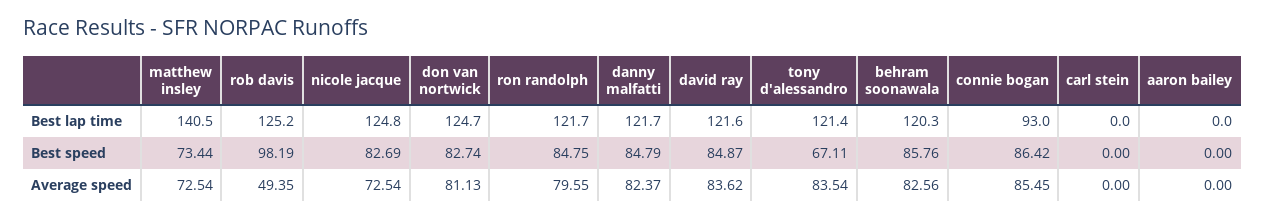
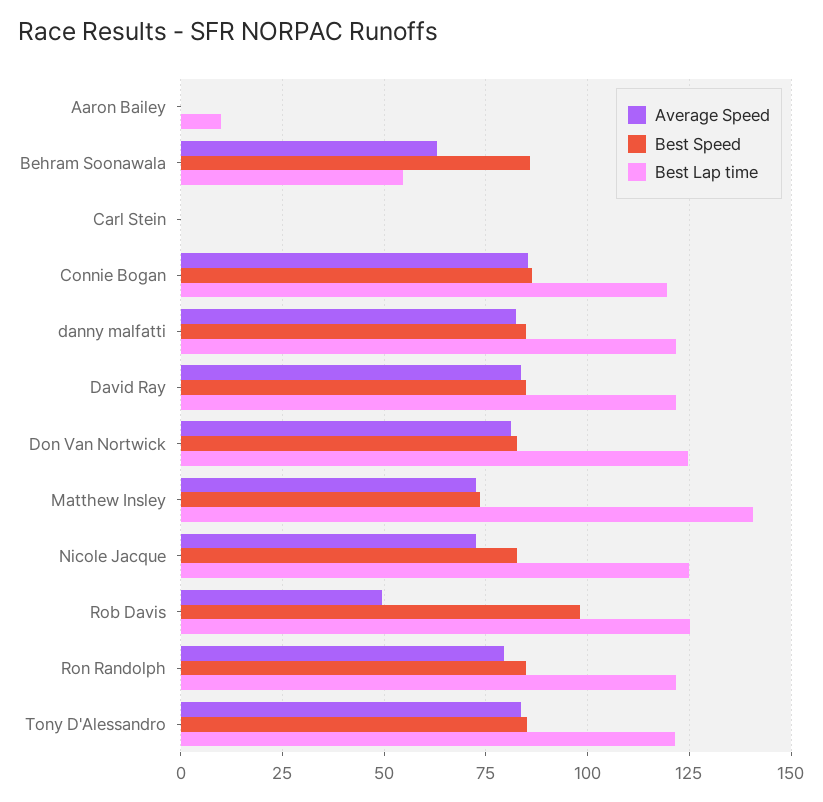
  {
    "Best lap time": {
      "matthew insley": 140.5,
      "rob davis": 125.2,
      "nicole jacque": 124.8,
      "don van nortwick": 124.7,
      "ron randolph": 121.7,
      "danny malfatti": 121.7,
      "david ray": 121.6,
      "tony d'alessandro": 121.4,
-     "behram soonawala": 120.3,
+     "behram soonawala": 55,
-     "connie bogan": 93,
+     "connie bogan": 120,
      "carl stein": 0,
-     "aaron bailey": 0
+     "aaron bailey": 10
    },
    "Best speed": {
      "matthew insley": 73.44,
      "rob davis": 98.19,
      "nicole jacque": 82.69,
      "don van nortwick": 82.74,
      "ron randolph": 84.75,
      "danny malfatti": 84.79,
      "david ray": 84.87,
-     "tony d'alessandro": 67.11,
+     "tony d'alessandro": 85,
      "behram soonawala": 85.76,
      "connie bogan": 86.42,
      "carl stein": 0,
      "aaron bailey": 0
    },
    "Average speed": {
      "matthew insley": 72.54,
      "rob davis": 49.35,
      "nicole jacque": 72.54,
      "don van nortwick": 81.13,
      "ron randolph": 79.55,
      "danny malfatti": 82.37,
      "david ray": 83.62,
      "tony d'alessandro": 83.54,
-     "behram soonawala": 82.56,
+     "behram soonawala": 62.5,
      "connie bogan": 85.45,
      "carl stein": 0,
      "aaron bailey": 0
    }
  }

